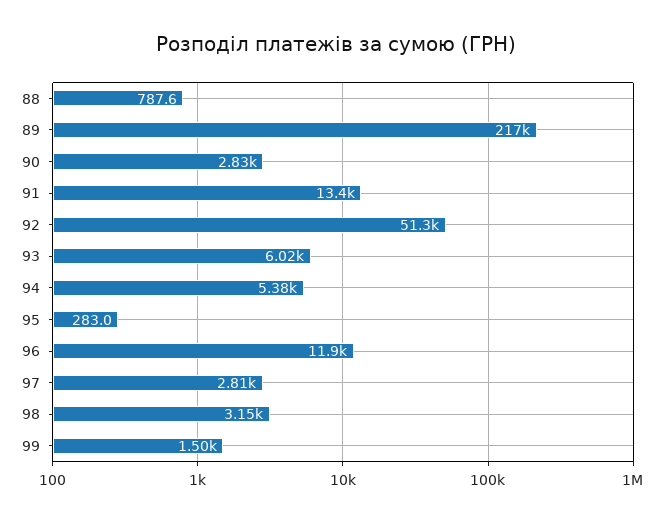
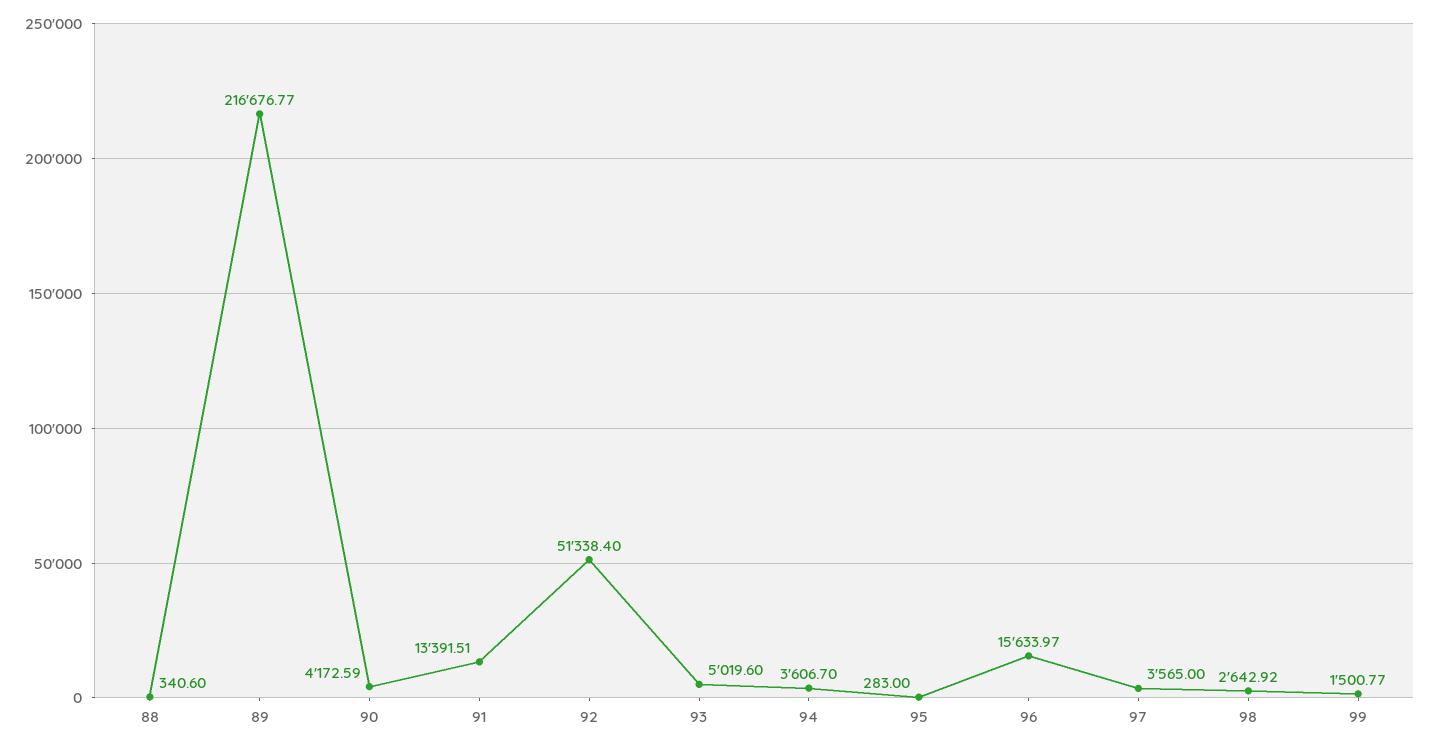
  {
-   "88": 787.6,
+   "88": 340.6,
    "89": 216676.77,
-   "90": 2830,
+   "90": 4172.59,
    "91": 13391.51,
    "92": 51338.4,
-   "93": 6020,
+   "93": 5019.6,
-   "94": 5380,
+   "94": 3606.7,
    "95": 283,
-   "96": 11900,
+   "96": 15633.97,
-   "97": 2810,
+   "97": 3565,
-   "98": 3150,
+   "98": 2642.92,
    "99": 1500.77
  }

